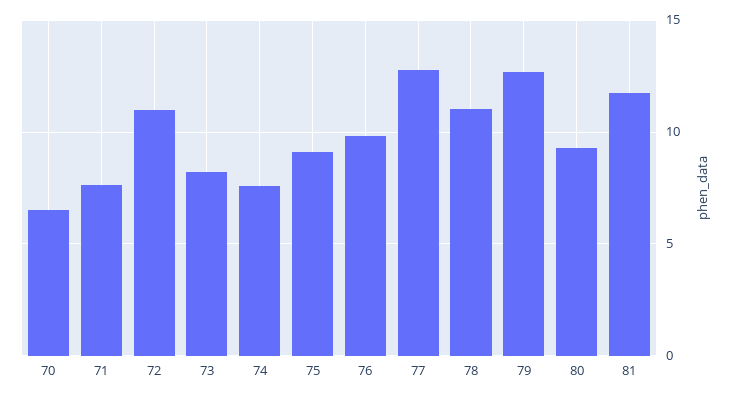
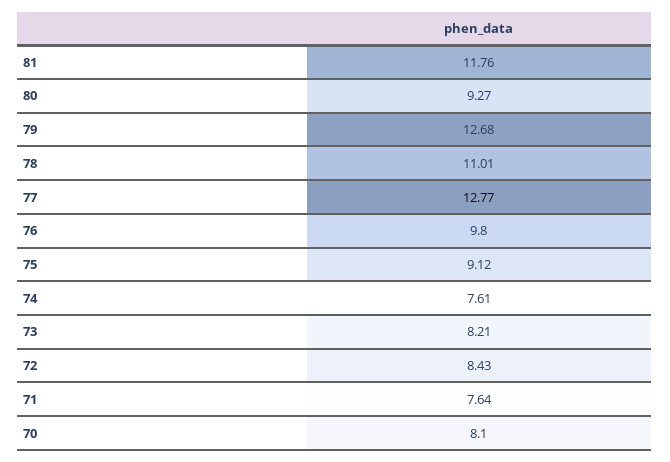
  {
-   "70": 6.5,
+   "70": 8.1,
    "71": 7.64,
-   "72": 11,
+   "72": 8.43,
    "73": 8.21,
    "74": 7.61,
    "75": 9.12,
    "76": 9.8,
    "77": 12.77,
    "78": 11.01,
    "79": 12.68,
    "80": 9.27,
    "81": 11.76
  }

